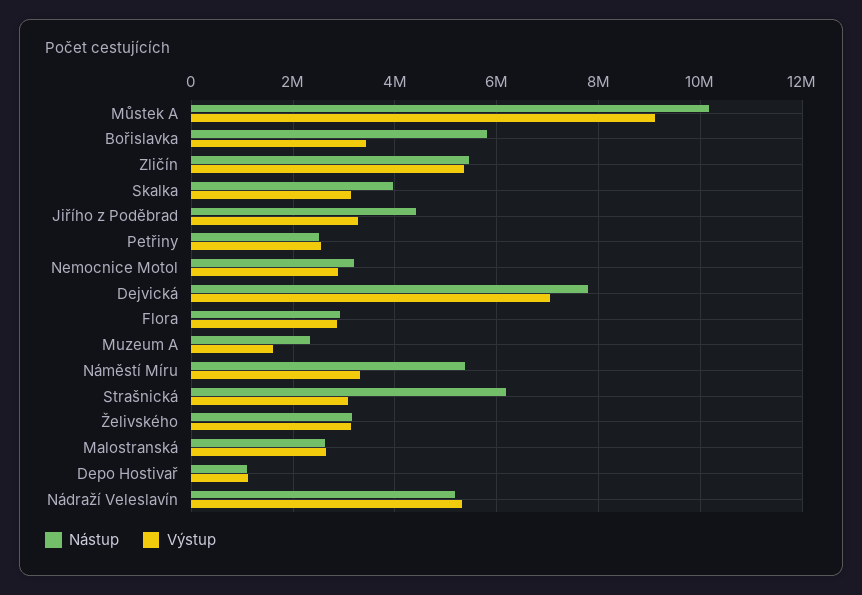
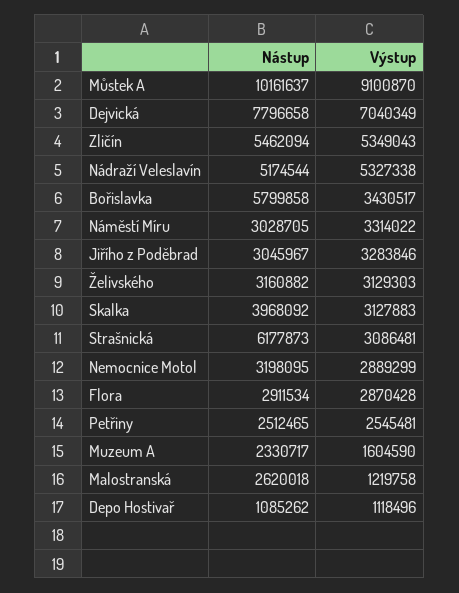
  {
    "Nástup": {
      "Můstek A": 10161637,
      "Bořislavka": 5799858,
      "Zličín": 5462094,
      "Skalka": 3968092,
-     "Jiřího z Poděbrad": 4400000,
+     "Jiřího z Poděbrad": 3045967,
      "Petřiny": 2512465,
      "Nemocnice Motol": 3198095,
      "Dejvická": 7796658,
      "Flora": 2911534,
      "Muzeum A": 2330717,
-     "Náměstí Míru": 5400000,
+     "Náměstí Míru": 3028705,
      "Strašnická": 6177873,
      "Želivského": 3160882,
      "Malostranská": 2620018,
      "Depo Hostivař": 1085262,
      "Nádraží Veleslavín": 5174544
    },
    "Výstup": {
      "Můstek A": 9100870,
      "Bořislavka": 3430517,
      "Zličín": 5349043,
      "Skalka": 3127883,
      "Jiřího z Poděbrad": 3283846,
      "Petřiny": 2545481,
      "Nemocnice Motol": 2889299,
      "Dejvická": 7040349,
      "Flora": 2870428,
      "Muzeum A": 1604590,
      "Náměstí Míru": 3314022,
      "Strašnická": 3086481,
      "Želivského": 3129303,
-     "Malostranská": 2600000,
+     "Malostranská": 1219758,
      "Depo Hostivař": 1118496,
      "Nádraží Veleslavín": 5327338
    }
  }

